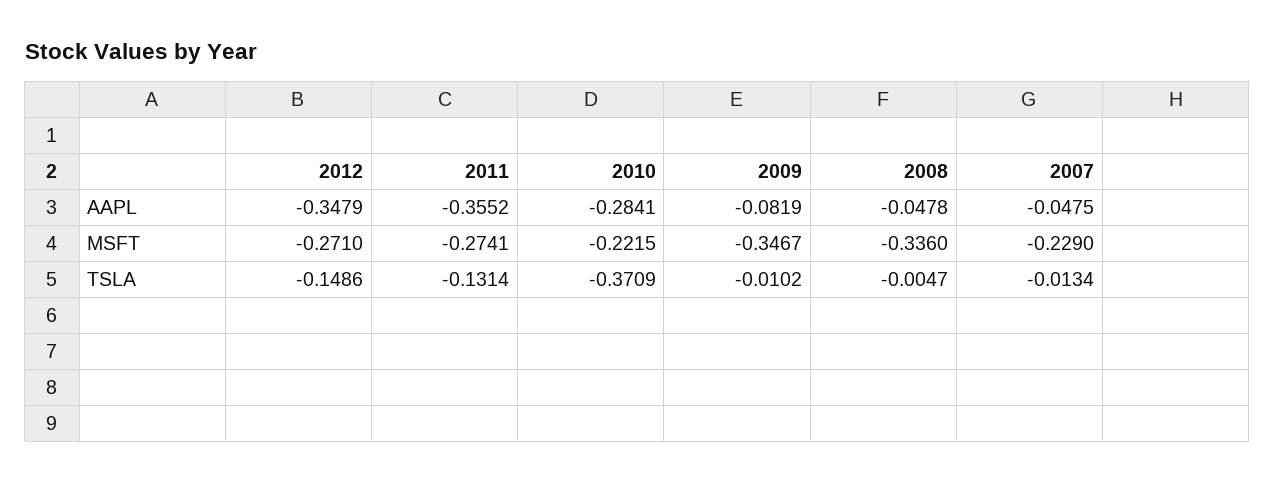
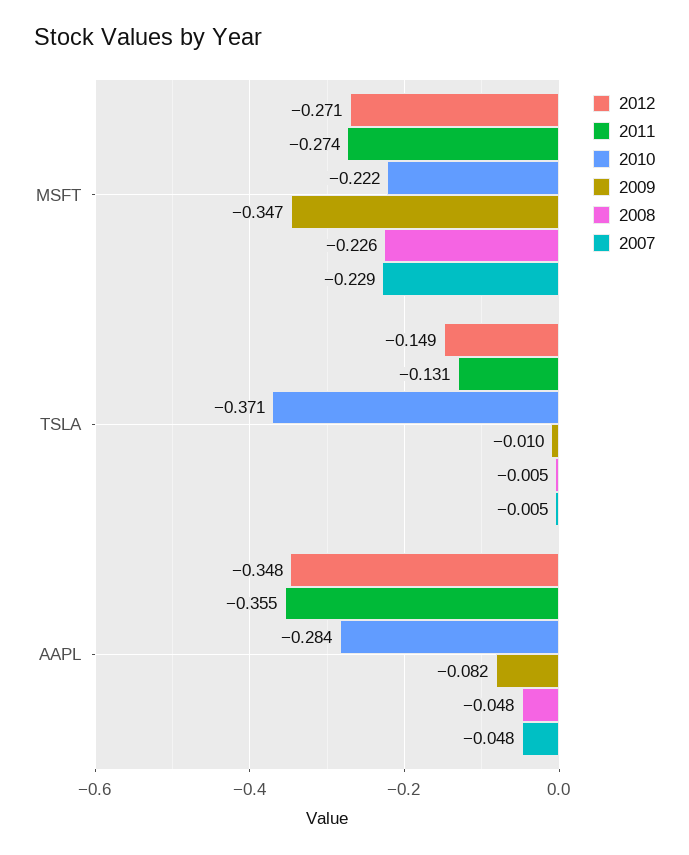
  {
    "2012": {
      "AAPL": -0.3479,
      "MSFT": -0.271,
      "TSLA": -0.1486
    },
    "2011": {
      "AAPL": -0.3552,
      "MSFT": -0.2741,
      "TSLA": -0.1314
    },
    "2010": {
      "AAPL": -0.2841,
      "MSFT": -0.2215,
      "TSLA": -0.3709
    },
    "2009": {
      "AAPL": -0.0819,
      "MSFT": -0.3467,
      "TSLA": -0.0102
    },
    "2008": {
      "AAPL": -0.0478,
-     "MSFT": -0.336,
+     "MSFT": -0.226,
      "TSLA": -0.0047
    },
    "2007": {
      "AAPL": -0.0475,
      "MSFT": -0.229,
-     "TSLA": -0.0134
+     "TSLA": -0.005
    }
  }

